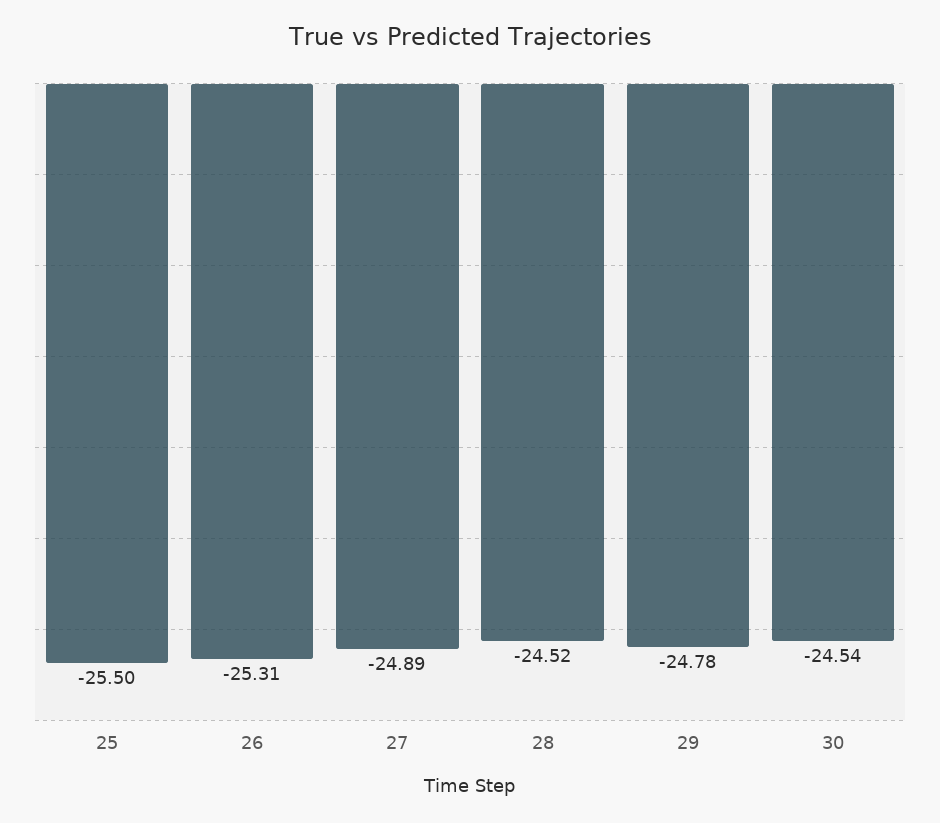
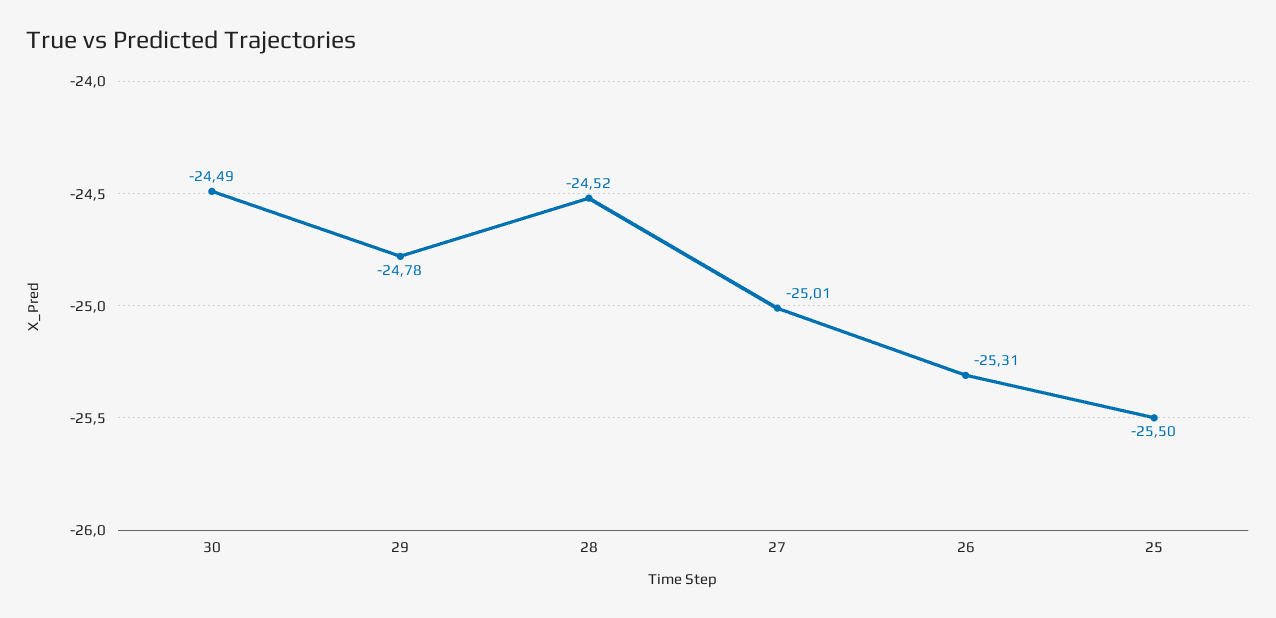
  {
    "25": -25.5,
    "26": -25.31,
-   "27": -24.89,
+   "27": -25.01,
    "28": -24.52,
    "29": -24.78,
-   "30": -24.54
+   "30": -24.49
  }

